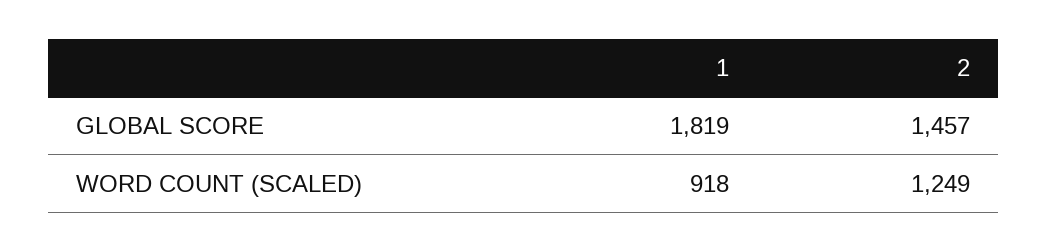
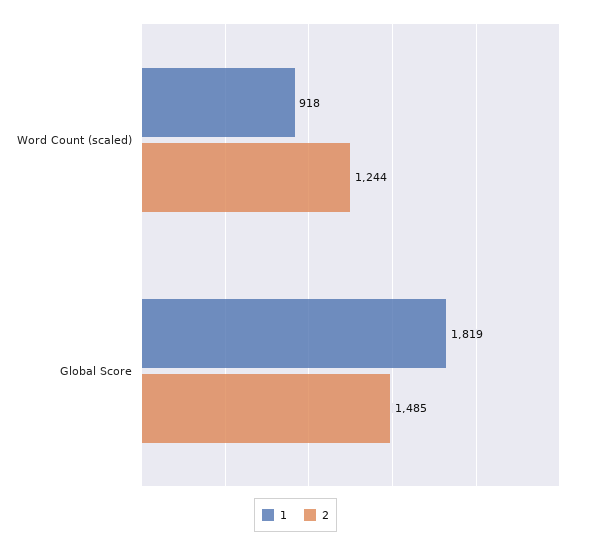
  {
    "1": {
      "GLOBAL SCORE": 1819,
      "WORD COUNT (SCALED)": 918
    },
    "2": {
-     "GLOBAL SCORE": 1457,
+     "GLOBAL SCORE": 1485,
-     "WORD COUNT (SCALED)": 1249
+     "WORD COUNT (SCALED)": 1244
    }
  }

